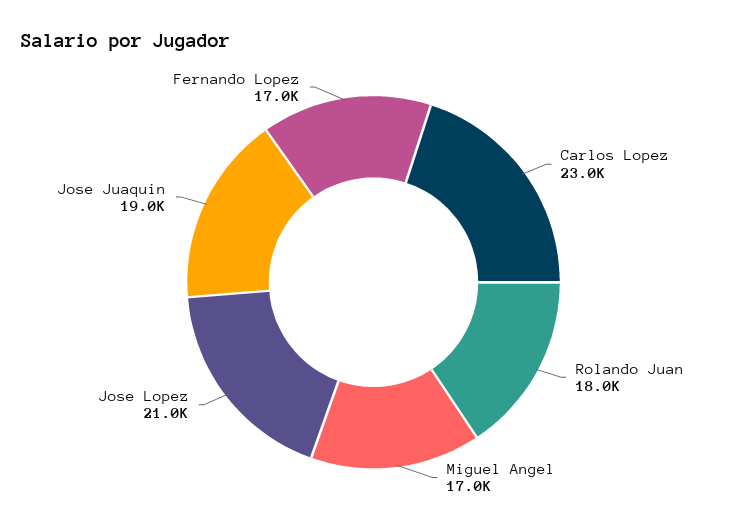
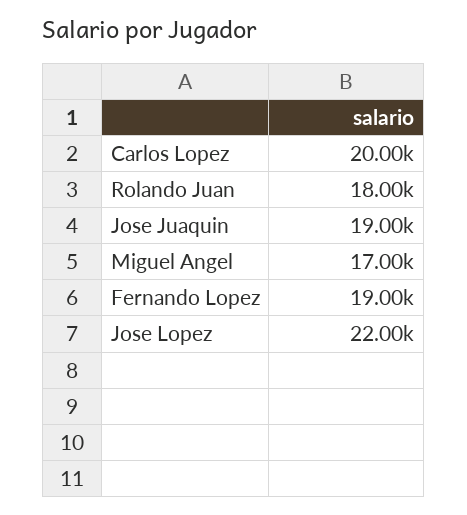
  {
-   "Carlos Lopez": 23000,
+   "Carlos Lopez": 20000,
    "Rolando Juan": 18000,
    "Miguel Angel": 17000,
-   "Jose Lopez": 21000,
+   "Jose Lopez": 22000,
    "Jose Juaquin": 19000,
-   "Fernando Lopez": 17000
+   "Fernando Lopez": 19000
  }

